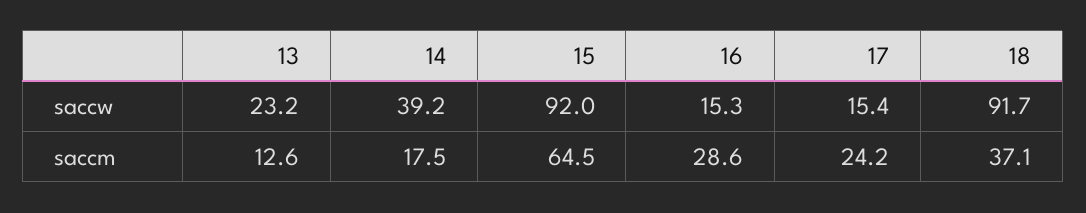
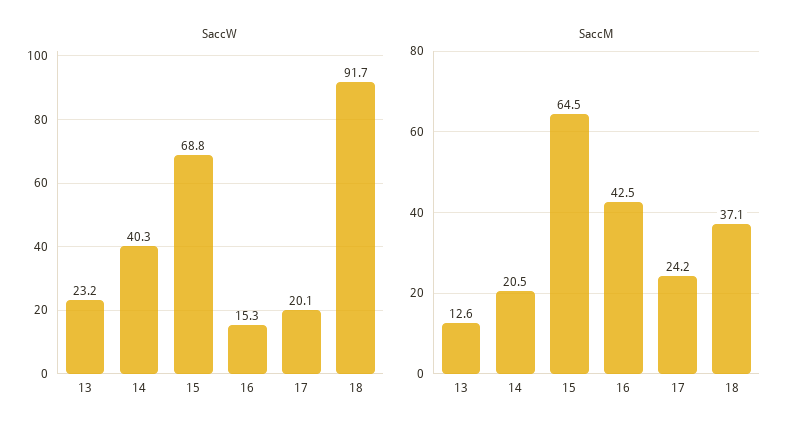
  {
    "saccw": {
      "13": 23.2,
-     "14": 39.2,
+     "14": 40.3,
-     "15": 92,
+     "15": 68.8,
      "16": 15.3,
-     "17": 15.4,
+     "17": 20.1,
      "18": 91.7
    },
    "saccm": {
      "13": 12.6,
-     "14": 17.5,
+     "14": 20.5,
      "15": 64.5,
-     "16": 28.6,
+     "16": 42.5,
      "17": 24.2,
      "18": 37.1
    }
  }

